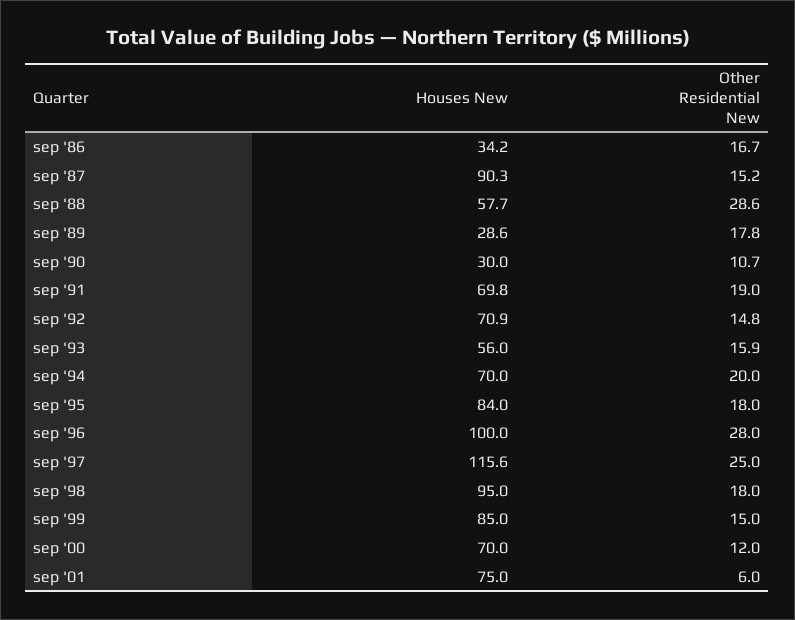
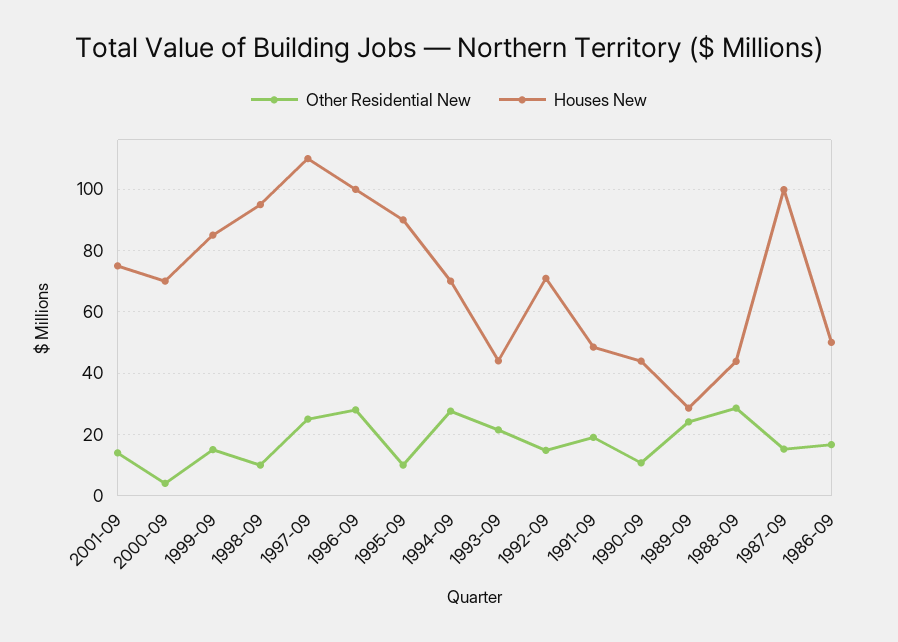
  {
    "Houses New": {
-     "sep '86": 34.2,
+     "sep '86": 50,
-     "sep '87": 90.3,
+     "sep '87": 100,
-     "sep '88": 57.7,
+     "sep '88": 44,
      "sep '89": 28.6,
-     "sep '90": 30,
+     "sep '90": 44,
-     "sep '91": 69.8,
+     "sep '91": 48,
      "sep '92": 70.9,
-     "sep '93": 56,
+     "sep '93": 44,
      "sep '94": 70,
-     "sep '95": 84,
+     "sep '95": 90,
      "sep '96": 100,
-     "sep '97": 115.6,
+     "sep '97": 110,
      "sep '98": 95,
      "sep '99": 85,
      "sep '00": 70,
      "sep '01": 75
    },
    "Other Residential New": {
      "sep '86": 16.7,
      "sep '87": 15.2,
      "sep '88": 28.6,
-     "sep '89": 17.8,
+     "sep '89": 24,
      "sep '90": 10.7,
      "sep '91": 19,
      "sep '92": 14.8,
-     "sep '93": 15.9,
+     "sep '93": 22,
-     "sep '94": 20,
+     "sep '94": 28,
-     "sep '95": 18,
+     "sep '95": 10,
      "sep '96": 28,
      "sep '97": 25,
-     "sep '98": 18,
+     "sep '98": 10,
      "sep '99": 15,
-     "sep '00": 12,
+     "sep '00": 4,
-     "sep '01": 6
+     "sep '01": 14
    }
  }

